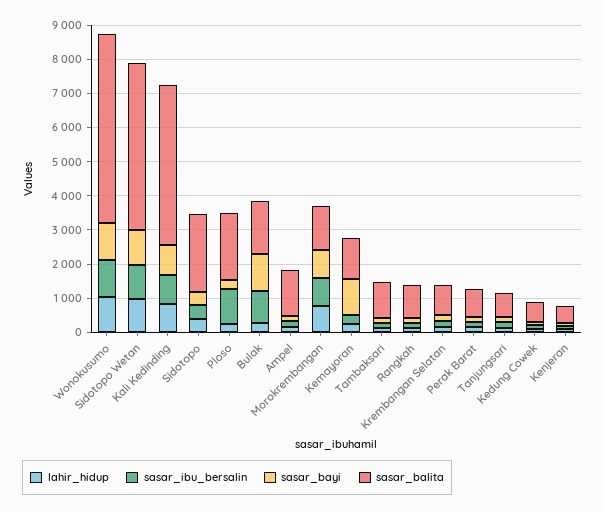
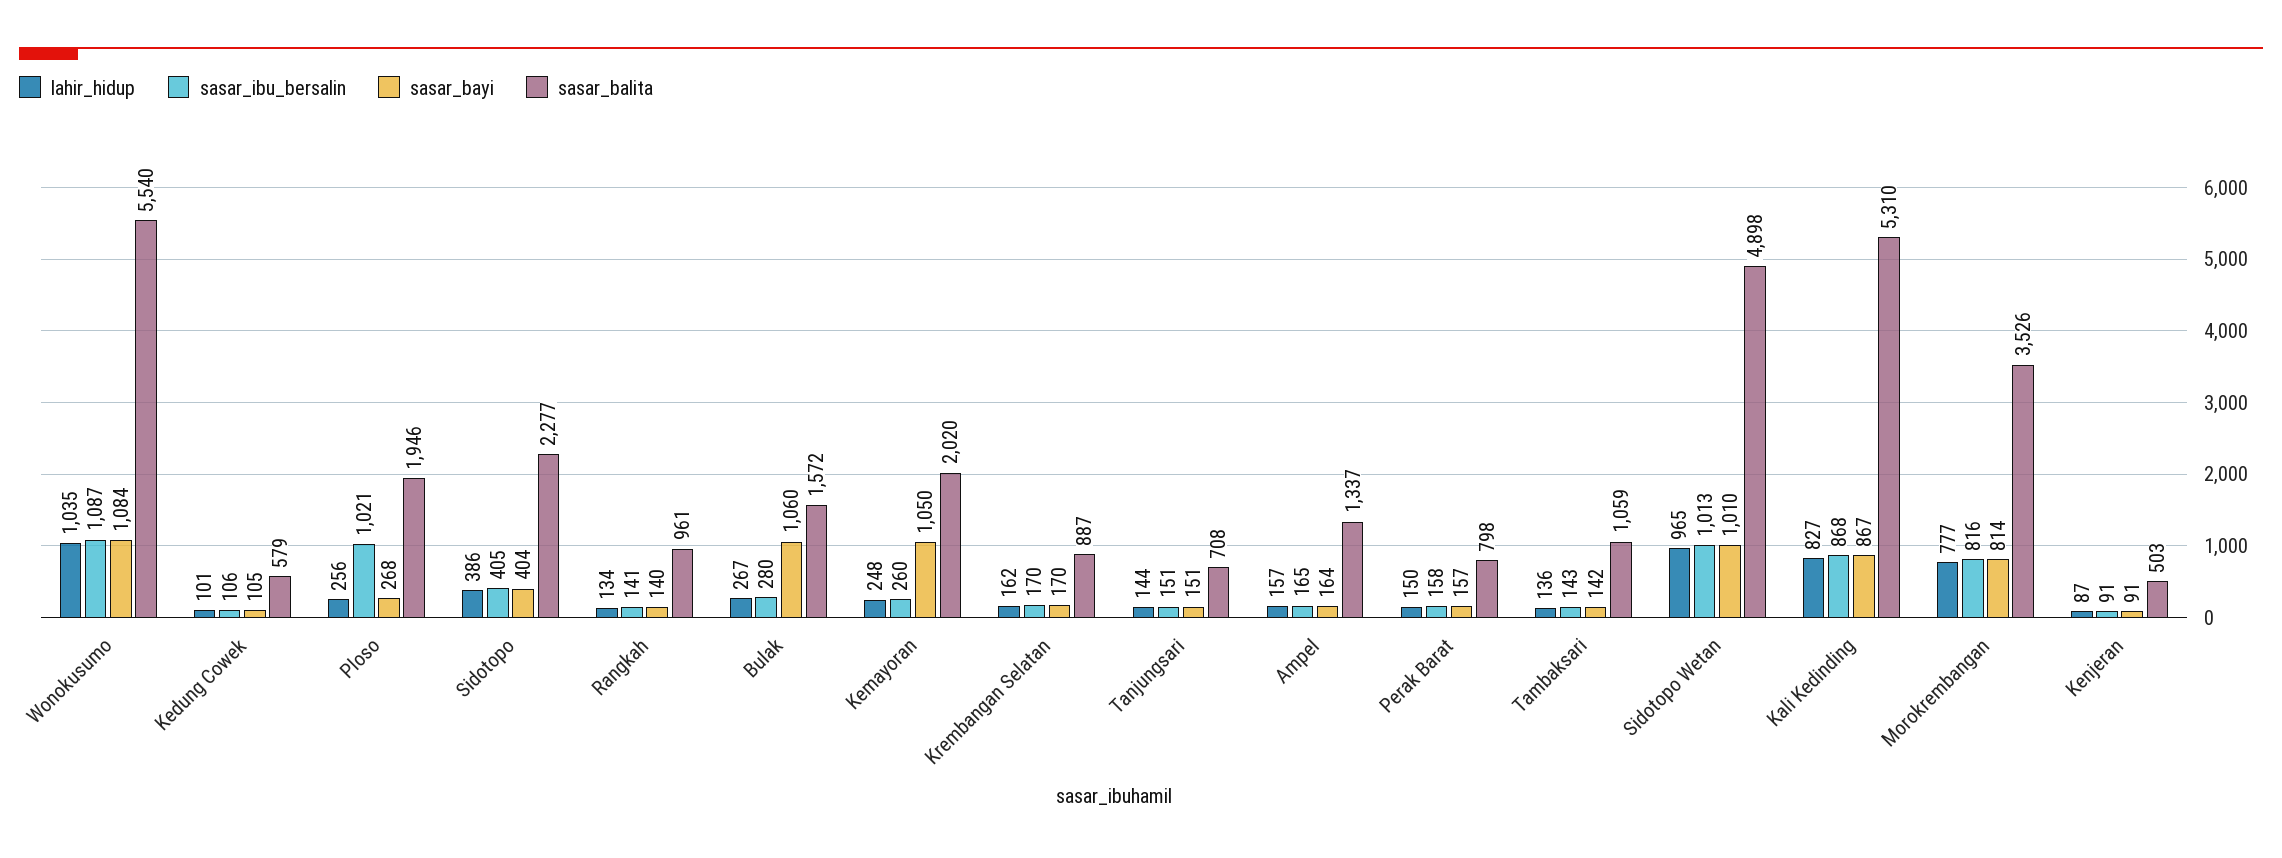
  {
    "lahir_hidup": {
      "Wonokusumo": 1035,
      "Sidotopo Wetan": 965,
      "Kali Kedinding": 827,
      "Sidotopo": 386,
      "Ploso": 256,
      "Bulak": 267,
      "Ampel": 157,
      "Morokrembangan": 777,
      "Kemayoran": 248,
      "Tambaksari": 136,
      "Rangkah": 134,
      "Krembangan Selatan": 162,
      "Perak Barat": 150,
      "Tanjungsari": 144,
      "Kedung Cowek": 101,
      "Kenjeran": 87
    },
    "sasar_ibu_bersalin": {
      "Wonokusumo": 1087,
      "Sidotopo Wetan": 1013,
      "Kali Kedinding": 868,
      "Sidotopo": 405,
      "Ploso": 1021,
-     "Bulak": 1000,
+     "Bulak": 280,
      "Ampel": 165,
      "Morokrembangan": 816,
      "Kemayoran": 260,
      "Tambaksari": 143,
      "Rangkah": 141,
      "Krembangan Selatan": 170,
      "Perak Barat": 158,
      "Tanjungsari": 151,
      "Kedung Cowek": 106,
      "Kenjeran": 91
    },
    "sasar_bayi": {
      "Wonokusumo": 1084,
      "Sidotopo Wetan": 1010,
      "Kali Kedinding": 867,
      "Sidotopo": 404,
      "Ploso": 268,
      "Bulak": 1060,
      "Ampel": 164,
      "Morokrembangan": 814,
      "Kemayoran": 1050,
      "Tambaksari": 142,
      "Rangkah": 140,
      "Krembangan Selatan": 170,
      "Perak Barat": 157,
      "Tanjungsari": 151,
      "Kedung Cowek": 105,
      "Kenjeran": 91
    },
    "sasar_balita": {
      "Wonokusumo": 5540,
      "Sidotopo Wetan": 4898,
-     "Kali Kedinding": 4750,
+     "Kali Kedinding": 5310,
      "Sidotopo": 2277,
      "Ploso": 1946,
      "Bulak": 1572,
      "Ampel": 1337,
-     "Morokrembangan": 1250,
+     "Morokrembangan": 3526,
-     "Kemayoran": 1250,
+     "Kemayoran": 2020,
      "Tambaksari": 1059,
      "Rangkah": 961,
      "Krembangan Selatan": 887,
      "Perak Barat": 798,
      "Tanjungsari": 708,
      "Kedung Cowek": 579,
      "Kenjeran": 503
    }
  }

